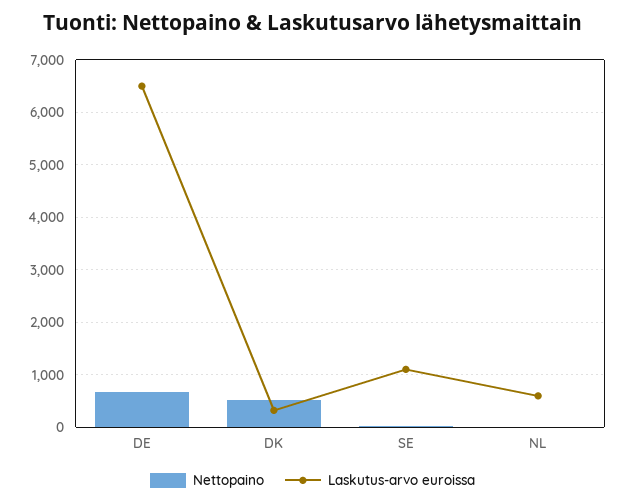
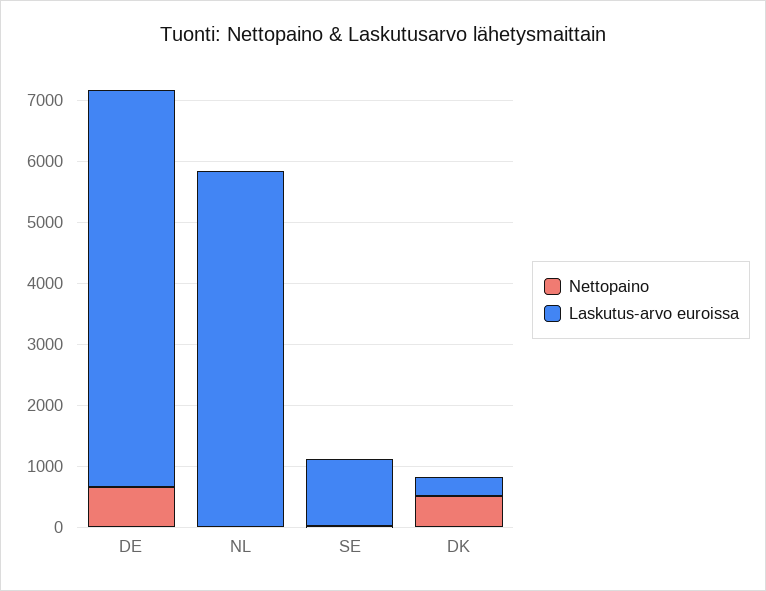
  {
    "Nettopaino": {
      "DE": 600,
      "DK": 600,
      "SE": 0,
      "NL": 0
    },
    "Laskutus-arvo euroissa": {
      "DE": 6600,
      "DK": 400,
      "SE": 1200,
-     "NL": 600
+     "NL": 5800
    }
  }

